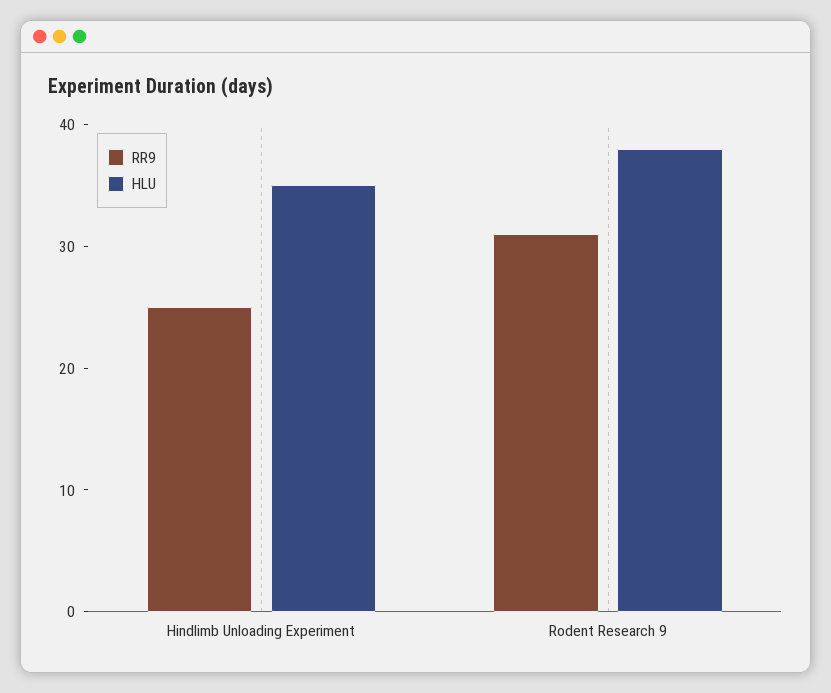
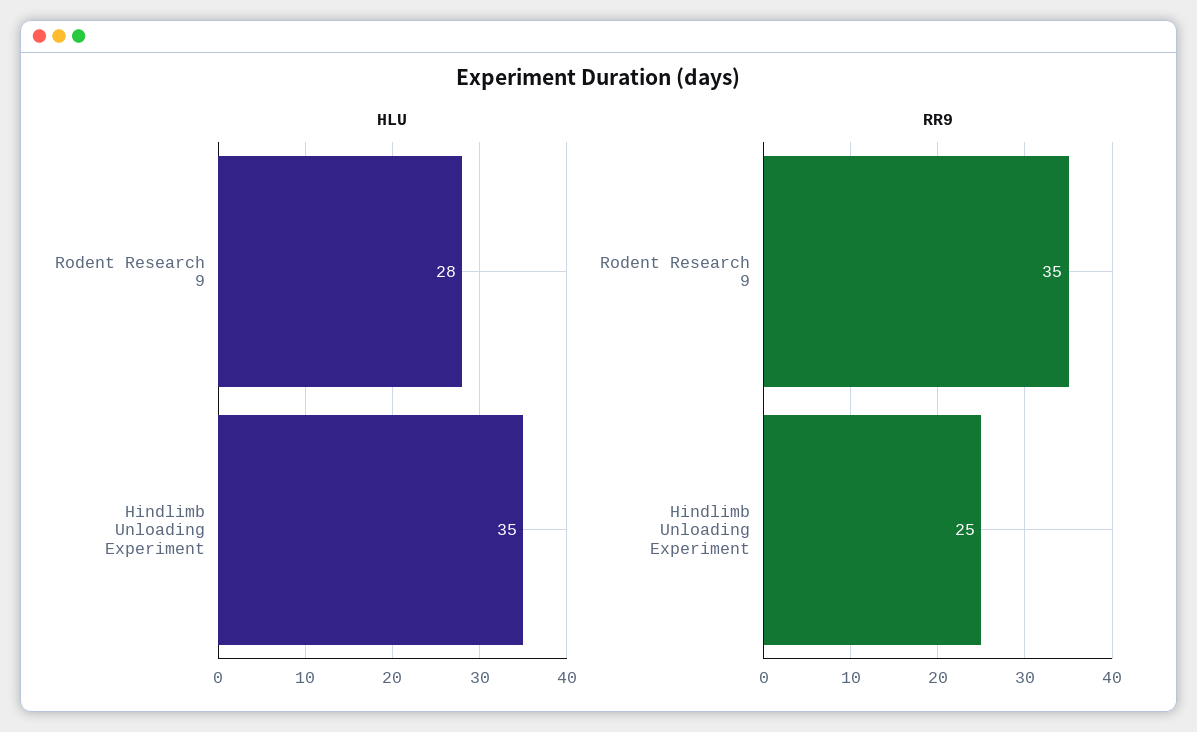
  {
    "RR9": {
      "Hindlimb Unloading Experiment": 25,
-     "Rodent Research 9": 31
+     "Rodent Research 9": 35
    },
    "HLU": {
      "Hindlimb Unloading Experiment": 35,
-     "Rodent Research 9": 38
+     "Rodent Research 9": 28
    }
  }

